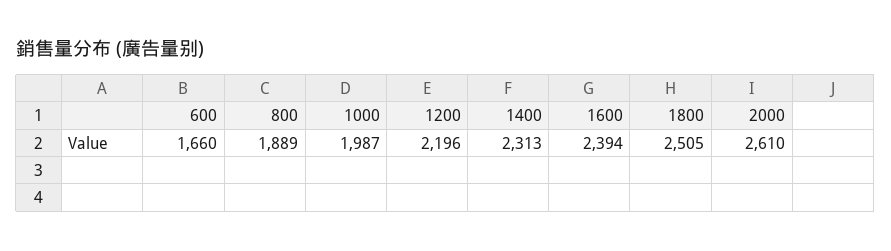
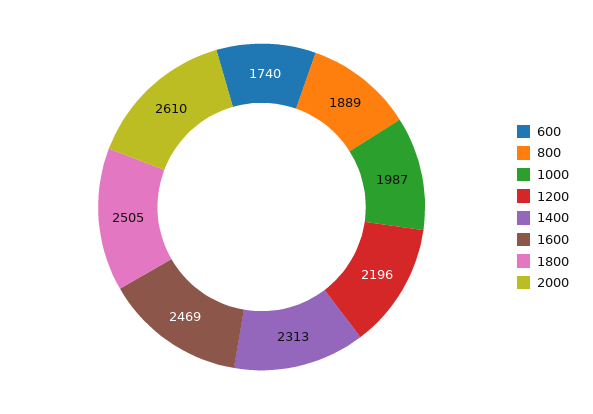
  {
-   "600": 1660,
+   "600": 1740,
    "800": 1889,
    "1000": 1987,
    "1200": 2196,
    "1400": 2313,
-   "1600": 2394,
+   "1600": 2469,
    "1800": 2505,
    "2000": 2610
  }

